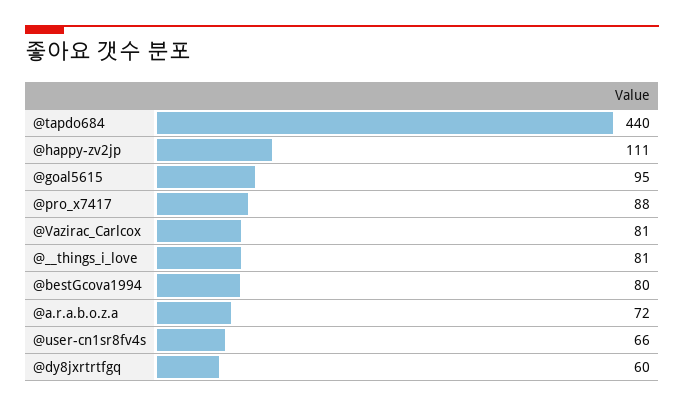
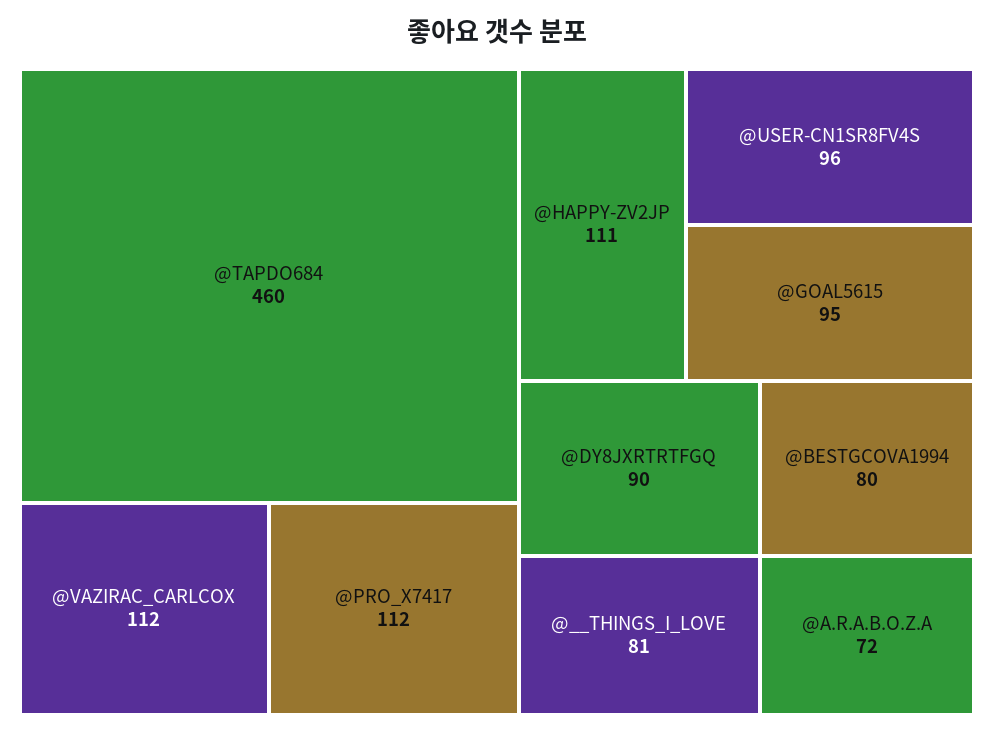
  {
-   "@tapdo684": 440,
+   "@tapdo684": 460,
    "@happy-zv2jp": 111,
    "@goal5615": 95,
-   "@pro_x7417": 88,
+   "@pro_x7417": 112,
-   "@Vazirac_Carlcox": 81,
+   "@Vazirac_Carlcox": 112,
    "@__things_i_love": 81,
    "@bestGcova1994": 80,
    "@a.r.a.b.o.z.a": 72,
-   "@user-cn1sr8fv4s": 66,
+   "@user-cn1sr8fv4s": 96,
-   "@dy8jxrtrtfgq": 60
+   "@dy8jxrtrtfgq": 90
  }

